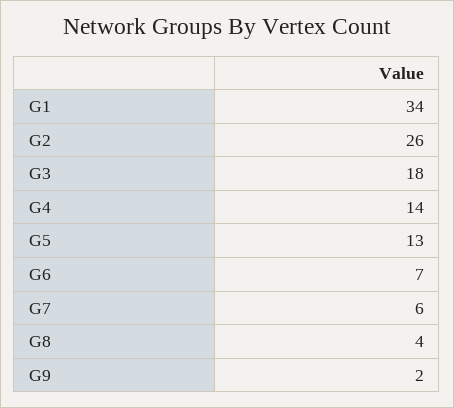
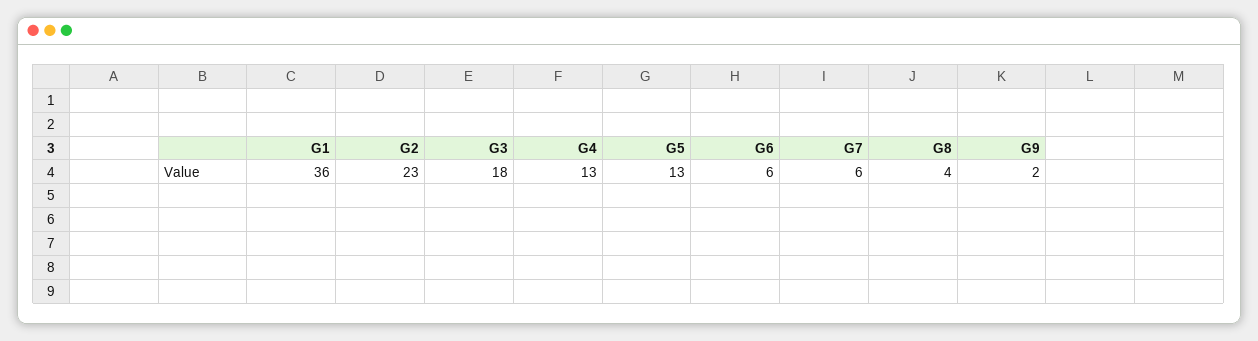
  {
-   "G1": 34,
+   "G1": 36,
-   "G2": 26,
+   "G2": 23,
    "G3": 18,
-   "G4": 14,
+   "G4": 13,
    "G5": 13,
-   "G6": 7,
+   "G6": 6,
    "G7": 6,
    "G8": 4,
    "G9": 2
  }

